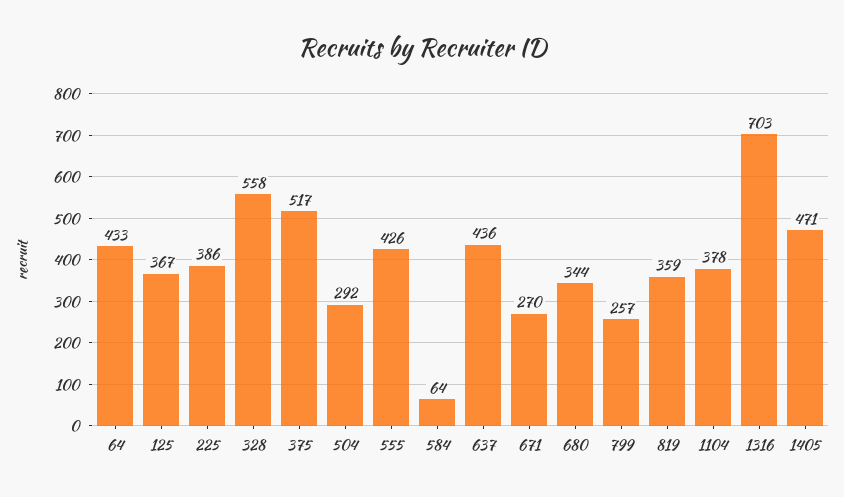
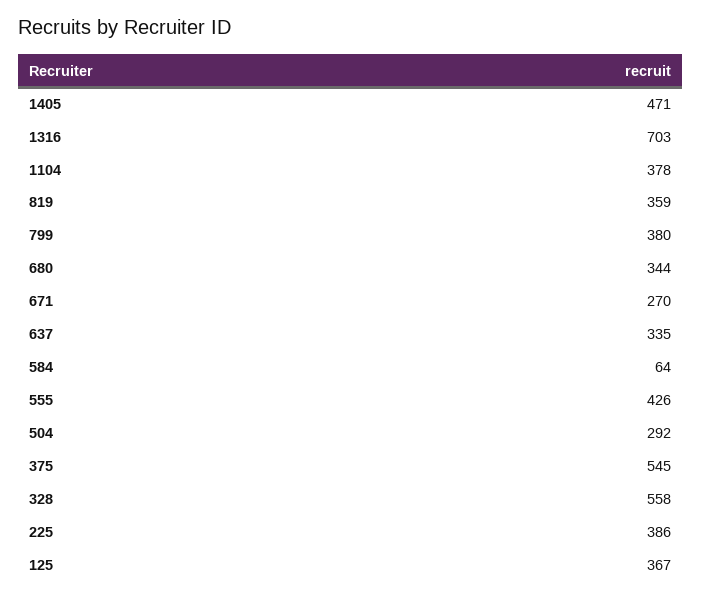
  {
-   "64": 433,
    "125": 367,
    "225": 386,
    "328": 558,
-   "375": 517,
+   "375": 545,
    "504": 292,
    "555": 426,
    "584": 64,
-   "637": 436,
+   "637": 335,
    "671": 270,
    "680": 344,
-   "799": 257,
+   "799": 380,
    "819": 359,
    "1104": 378,
    "1316": 703,
    "1405": 471
  }

